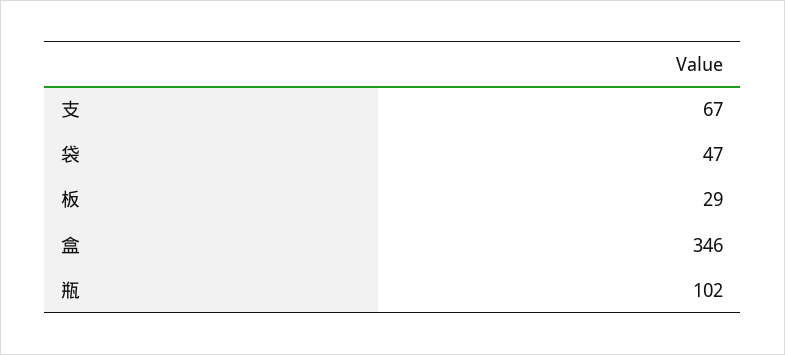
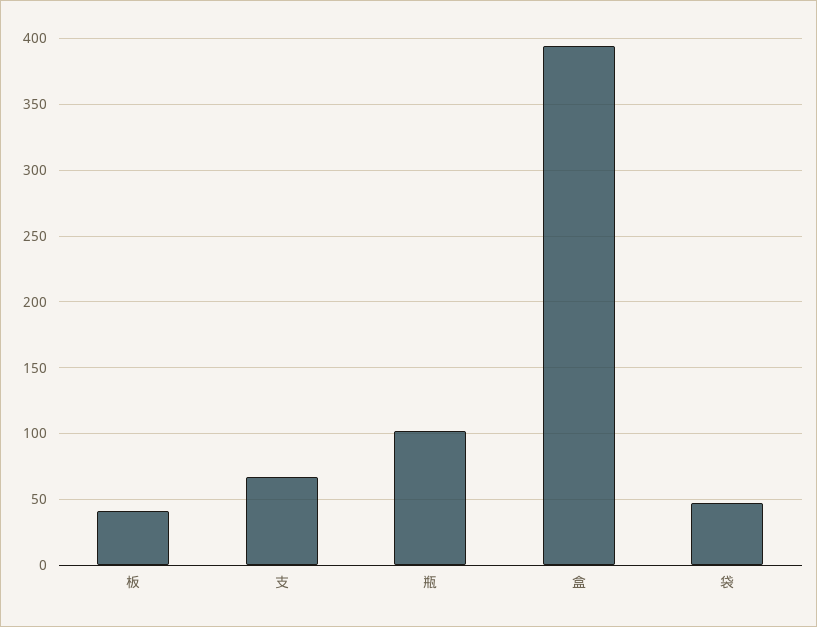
  {
    "支": 67,
    "袋": 47,
-   "板": 29,
+   "板": 40,
-   "盒": 346,
+   "盒": 395,
    "瓶": 102
  }

